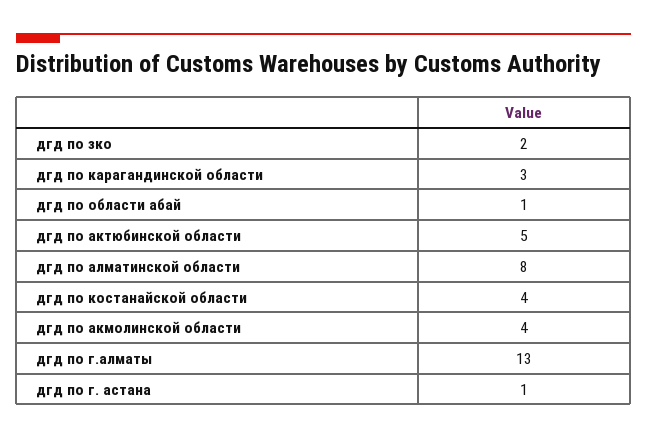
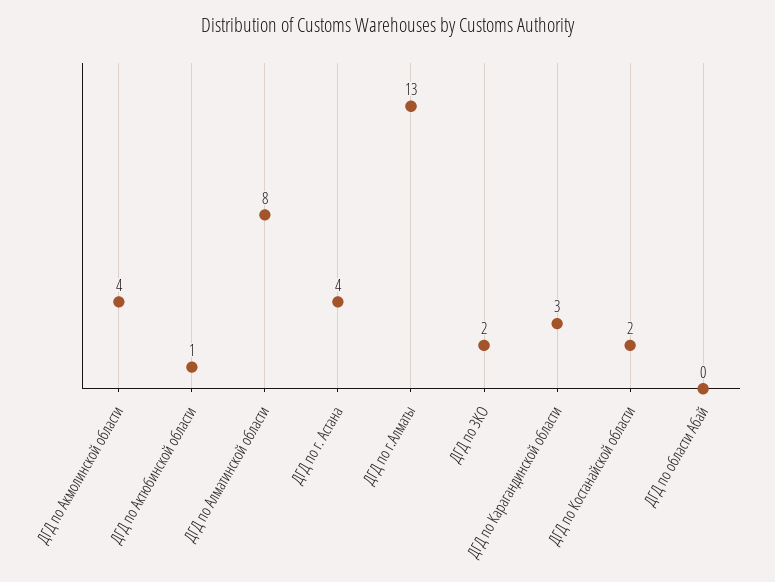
  {
    "дгд по зко": 2,
    "дгд по карагандинской области": 3,
-   "дгд по области абай": 1,
+   "дгд по области абай": 0,
-   "дгд по актюбинской области": 5,
+   "дгд по актюбинской области": 1,
    "дгд по алматинской области": 8,
-   "дгд по костанайской области": 4,
+   "дгд по костанайской области": 2,
    "дгд по акмолинской области": 4,
    "дгд по г.алматы": 13,
-   "дгд по г. астана": 1
+   "дгд по г. астана": 4
  }

